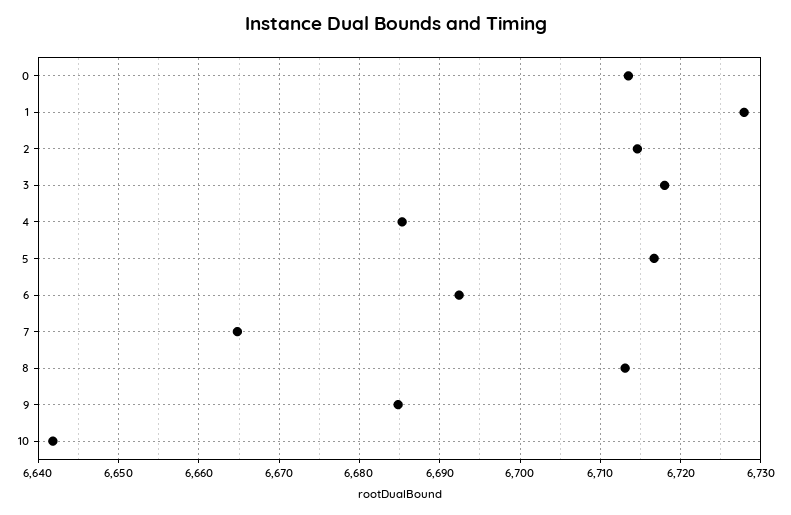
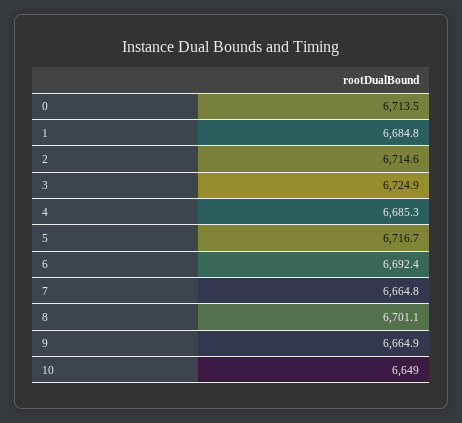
  {
    "0": 6713.5,
-   "1": 6728,
+   "1": 6684.8,
    "2": 6714.6,
-   "3": 6718,
+   "3": 6724.9,
    "4": 6685.3,
    "5": 6716.7,
    "6": 6692.4,
    "7": 6664.8,
-   "8": 6713,
+   "8": 6701.1,
-   "9": 6685,
+   "9": 6664.9,
-   "10": 6642
+   "10": 6649
  }

